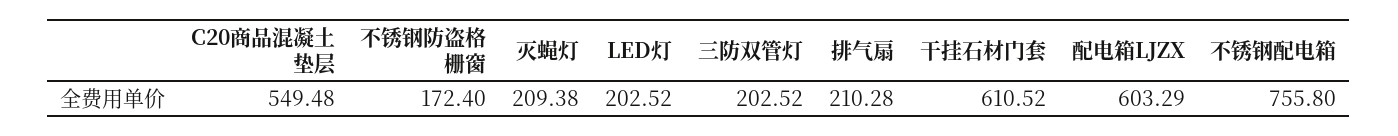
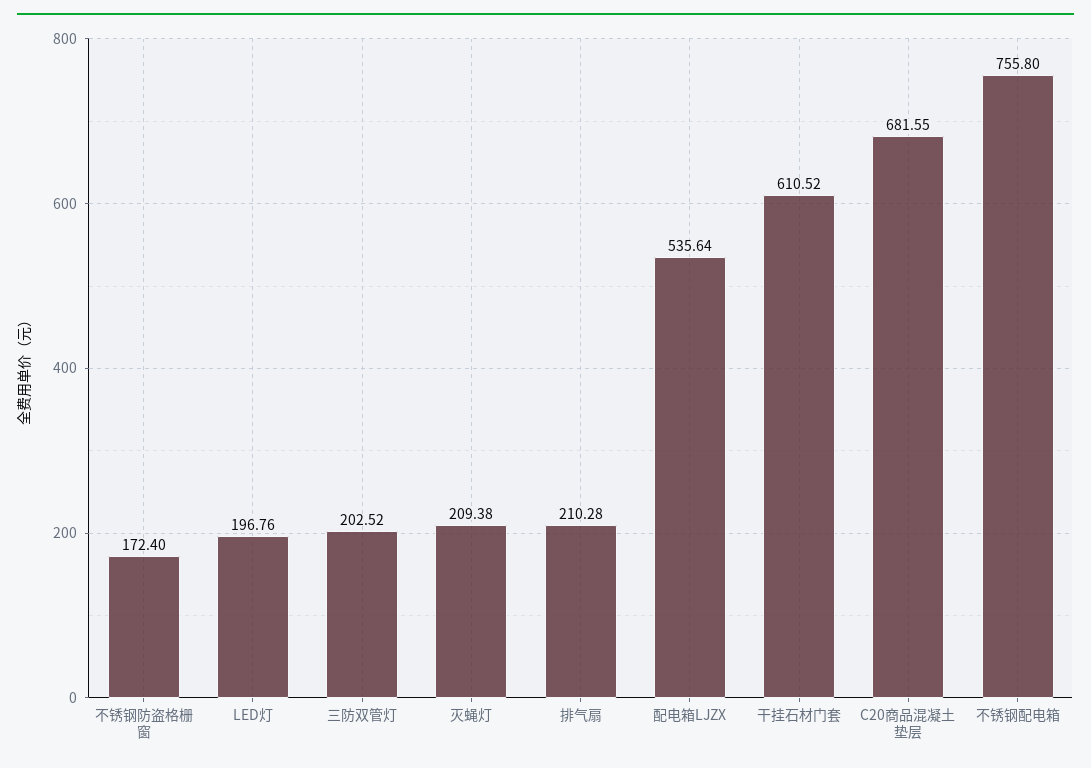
  {
-   "C20商品混凝土垫层": 549.48,
+   "C20商品混凝土垫层": 681.55,
    "不锈钢防盗格栅窗": 172.4,
    "灭蝇灯": 209.38,
-   "LED灯": 202.52,
+   "LED灯": 196.76,
    "三防双管灯": 202.52,
    "排气扇": 210.28,
    "干挂石材门套": 610.52,
-   "配电箱LJZX": 603.29,
+   "配电箱LJZX": 535.64,
    "不锈钢配电箱": 755.8
  }

